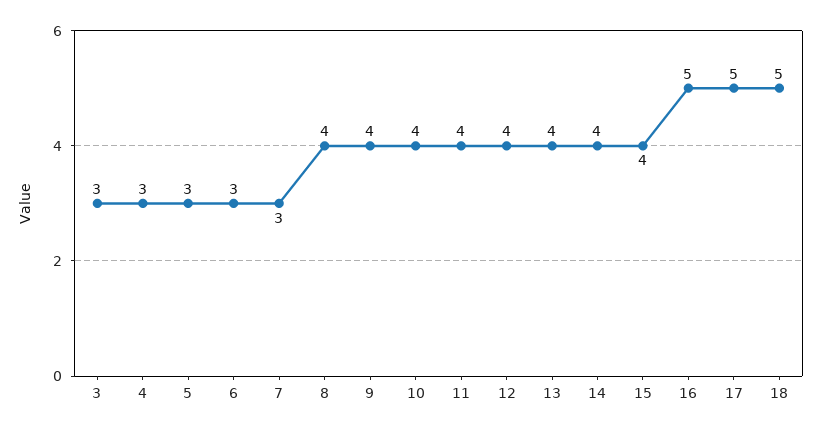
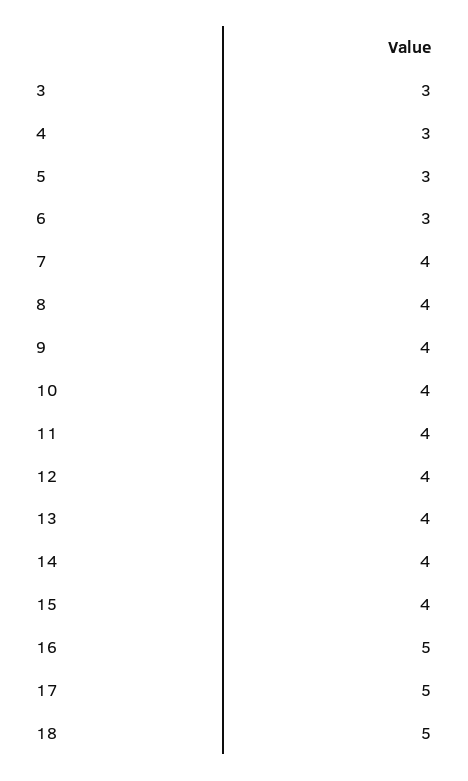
  {
    "3": 3,
    "4": 3,
    "5": 3,
    "6": 3,
-   "7": 3,
+   "7": 4,
    "8": 4,
    "9": 4,
    "10": 4,
    "11": 4,
    "12": 4,
    "13": 4,
    "14": 4,
    "15": 4,
    "16": 5,
    "17": 5,
    "18": 5
  }

